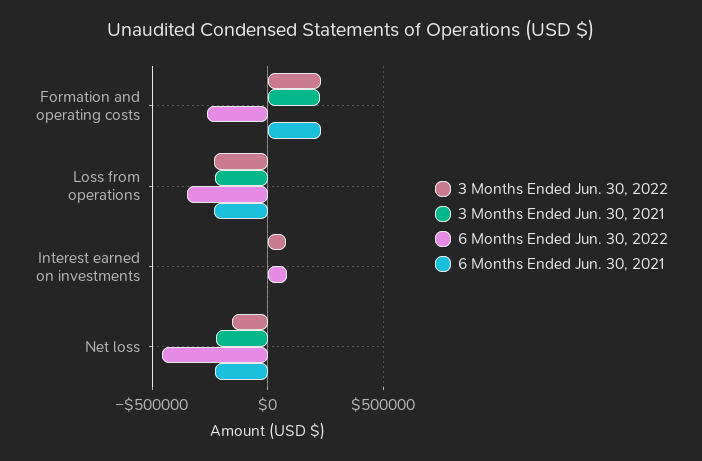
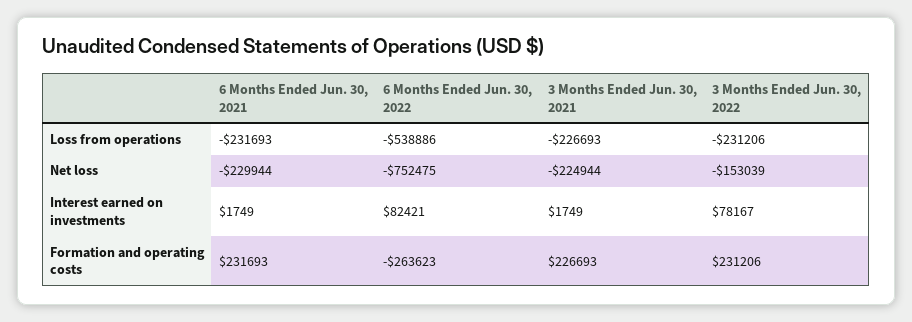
  {
    "3 Months Ended Jun. 30, 2022": {
      "Formation and operating costs": 231206,
      "Loss from operations": -231206,
      "Interest earned on investments": 78167,
      "Net loss": -153039
    },
    "3 Months Ended Jun. 30, 2021": {
      "Formation and operating costs": 226693,
      "Loss from operations": -226693,
      "Interest earned on investments": 1749,
      "Net loss": -224944
    },
    "6 Months Ended Jun. 30, 2022": {
      "Formation and operating costs": -263623,
-     "Loss from operations": -350000,
+     "Loss from operations": -538886,
      "Interest earned on investments": 82421,
-     "Net loss": -450000
+     "Net loss": -752475
    },
    "6 Months Ended Jun. 30, 2021": {
      "Formation and operating costs": 231693,
      "Loss from operations": -231693,
      "Interest earned on investments": 1749,
      "Net loss": -229944
    }
  }

